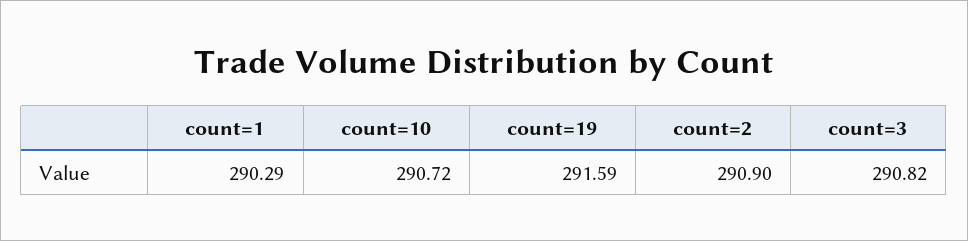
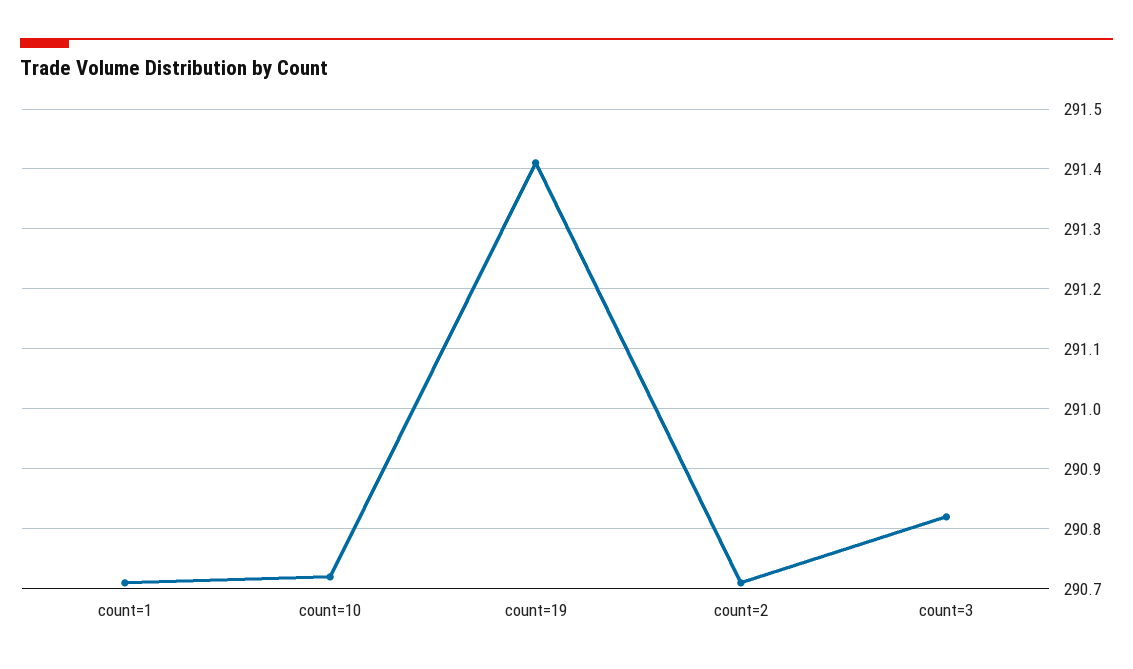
  {
-   "count=1": 290.29,
+   "count=1": 290.7,
    "count=10": 290.72,
-   "count=19": 291.59,
+   "count=19": 291.4,
-   "count=2": 290.9,
+   "count=2": 290.7,
    "count=3": 290.82
  }

